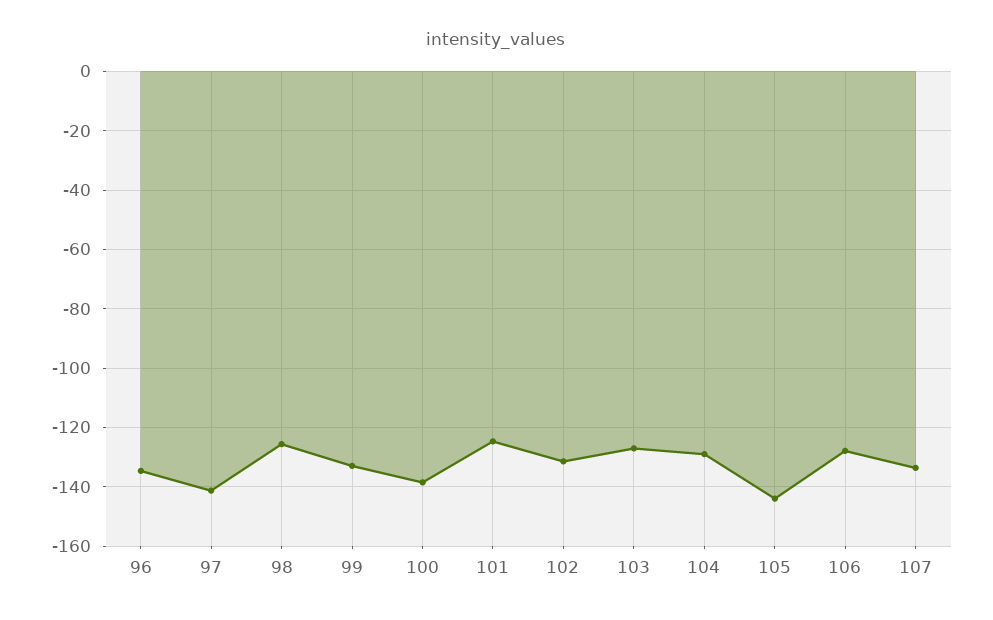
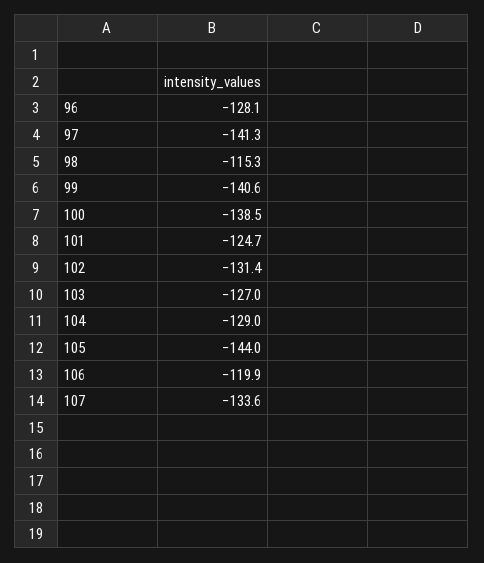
  {
-   "96": -135,
+   "96": -128.1,
    "97": -141.3,
-   "98": -125,
+   "98": -115.3,
-   "99": -132.5,
+   "99": -140.6,
    "100": -138.5,
    "101": -124.7,
    "102": -131.4,
    "103": -127,
    "104": -129,
    "105": -144,
-   "106": -127.5,
+   "106": -119.9,
    "107": -133.6
  }

